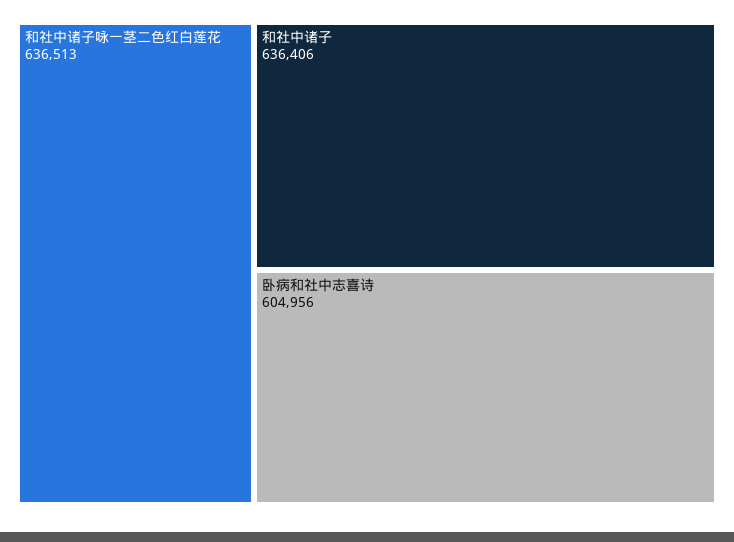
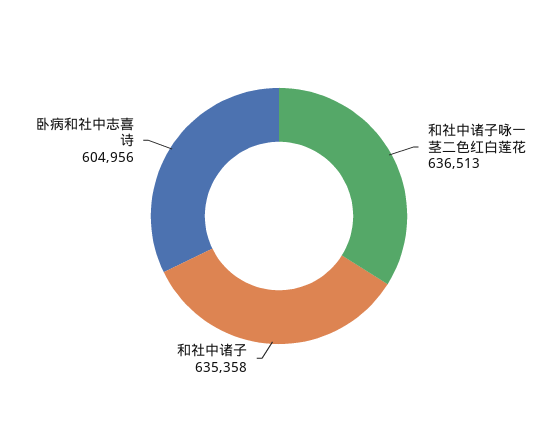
  {
    "和社中诸子咏一茎二色红白莲花": 636513,
-   "和社中诸子": 636406,
+   "和社中诸子": 635358,
    "卧病和社中志喜诗": 604956
  }

